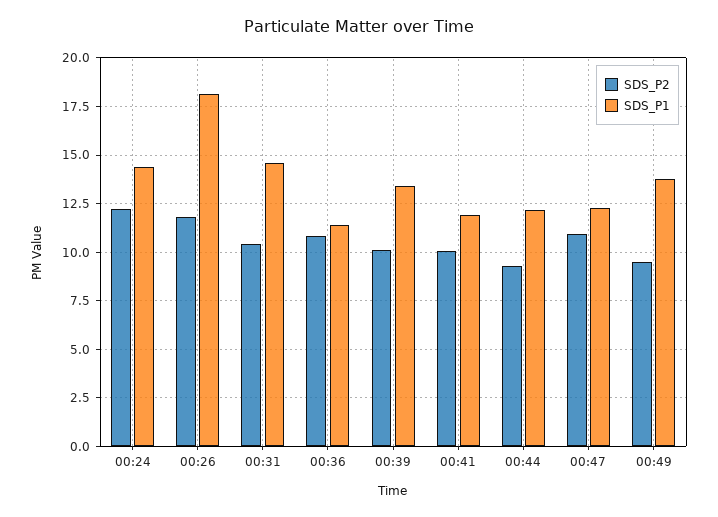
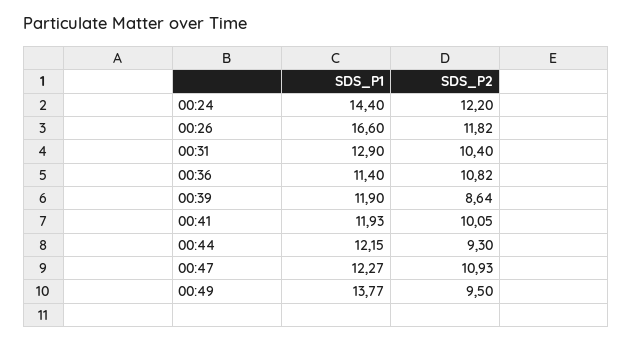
  {
    "SDS_P2": {
      "00:24": 12.2,
      "00:26": 11.82,
      "00:31": 10.4,
      "00:36": 10.82,
-     "00:39": 10,
+     "00:39": 8.64,
      "00:41": 10.05,
      "00:44": 9.3,
      "00:47": 10.93,
      "00:49": 9.5
    },
    "SDS_P1": {
      "00:24": 14.4,
-     "00:26": 18,
+     "00:26": 16.6,
-     "00:31": 14.5,
+     "00:31": 12.9,
      "00:36": 11.4,
-     "00:39": 13.5,
+     "00:39": 11.9,
      "00:41": 11.93,
      "00:44": 12.15,
      "00:47": 12.27,
      "00:49": 13.77
    }
  }

